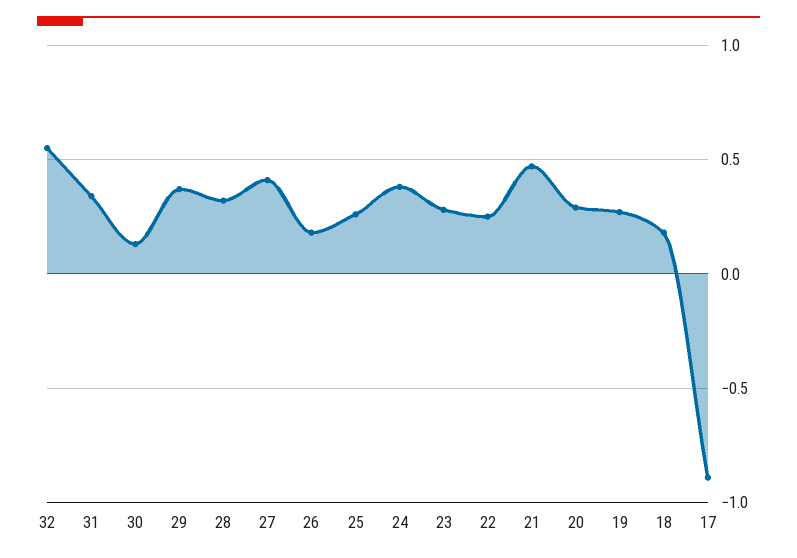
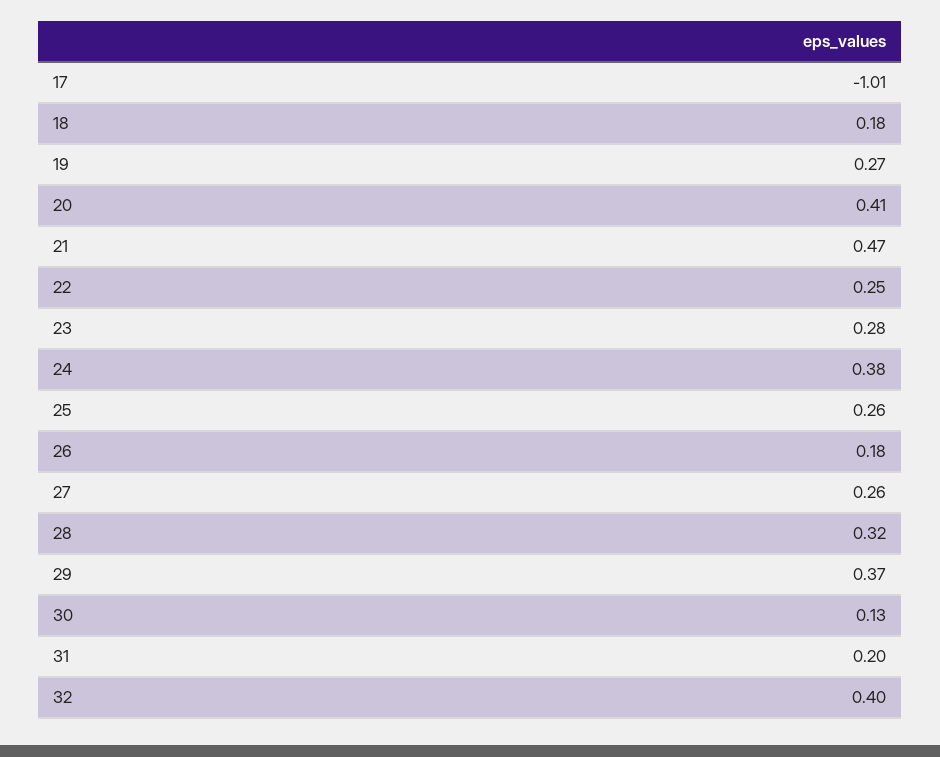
  {
-   "32": 0.55,
+   "32": 0.4,
-   "31": 0.35,
+   "31": 0.2,
    "30": 0.13,
    "29": 0.37,
    "28": 0.32,
-   "27": 0.4,
+   "27": 0.26,
    "26": 0.18,
    "25": 0.26,
    "24": 0.38,
    "23": 0.28,
    "22": 0.25,
    "21": 0.47,
-   "20": 0.3,
+   "20": 0.41,
    "19": 0.27,
    "18": 0.18,
-   "17": -0.9
+   "17": -1.01
  }

